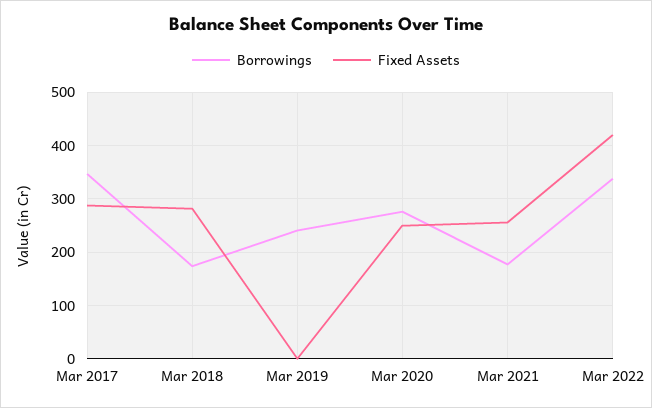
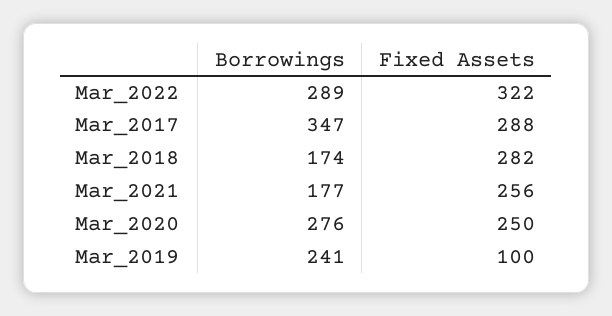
  {
    "Borrowings": {
      "Mar 2017": 347,
      "Mar 2018": 174,
      "Mar 2019": 241,
      "Mar 2020": 276,
      "Mar 2021": 177,
-     "Mar 2022": 340
+     "Mar 2022": 289
    },
    "Fixed Assets": {
      "Mar 2017": 288,
      "Mar 2018": 282,
-     "Mar 2019": 0,
+     "Mar 2019": 100,
      "Mar 2020": 250,
      "Mar 2021": 256,
-     "Mar 2022": 420
+     "Mar 2022": 322
    }
  }

